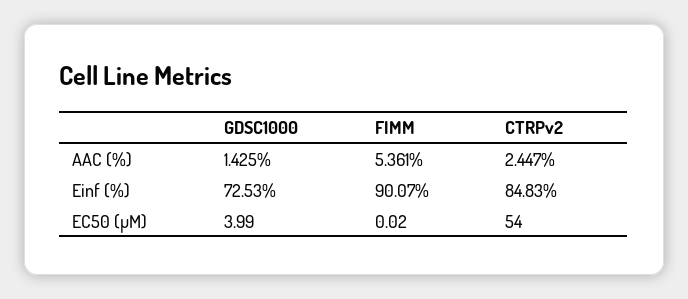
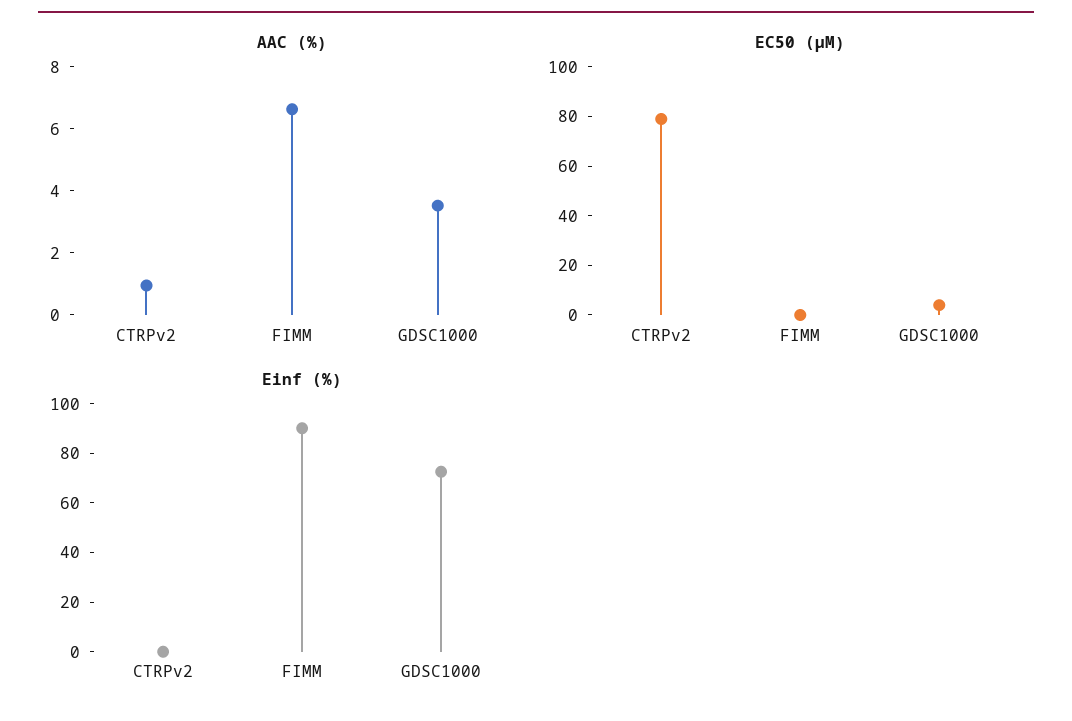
  {
    "AAC (%)": {
-     "GDSC1000": 1.425,
+     "GDSC1000": 3.5,
-     "FIMM": 5.361,
+     "FIMM": 6.5,
-     "CTRPv2": 2.447
+     "CTRPv2": 1
    },
    "Einf (%)": {
      "GDSC1000": 72.53,
      "FIMM": 90.07,
-     "CTRPv2": 84.83
+     "CTRPv2": 0
    },
    "EC50 (µM)": {
      "GDSC1000": 3.99,
      "FIMM": 0.02,
-     "CTRPv2": 54
+     "CTRPv2": 80
    }
  }

